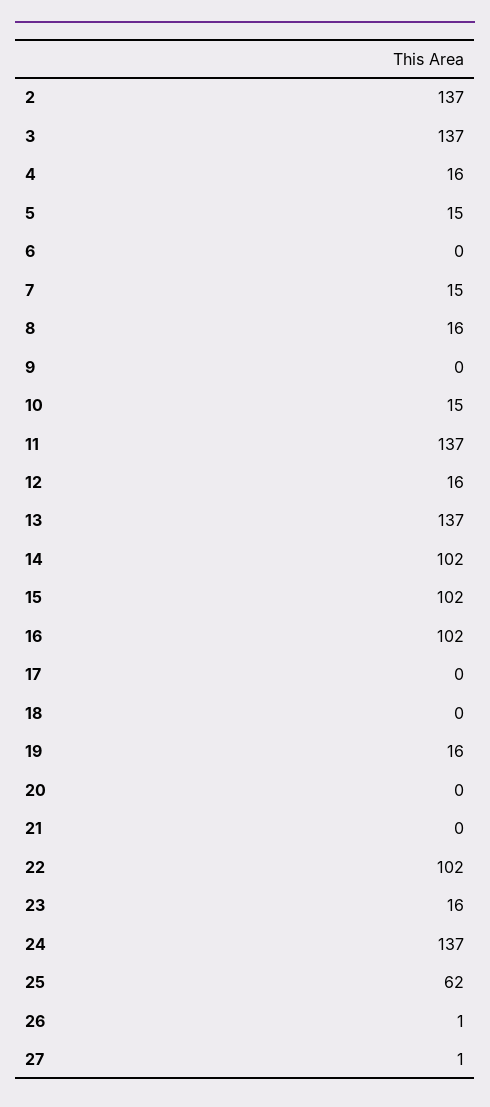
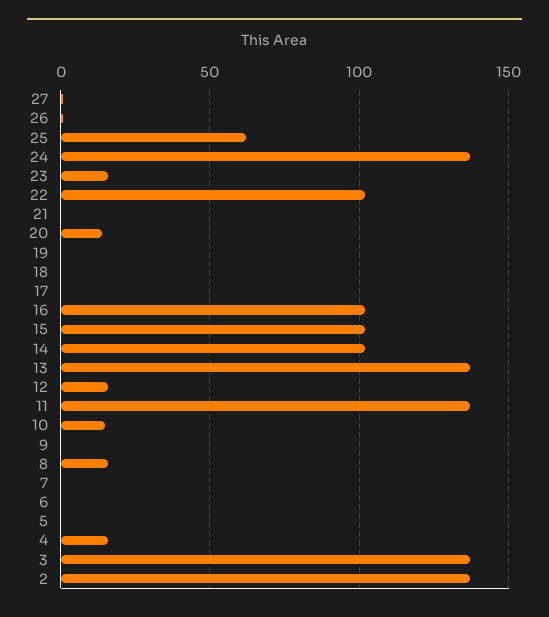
  {
    "2": 137,
    "3": 137,
    "4": 16,
-   "5": 15,
+   "5": 0,
    "6": 0,
-   "7": 15,
+   "7": 0,
    "8": 16,
    "9": 0,
    "10": 15,
    "11": 137,
    "12": 16,
    "13": 137,
    "14": 102,
    "15": 102,
    "16": 102,
    "17": 0,
    "18": 0,
-   "19": 16,
+   "19": 0,
-   "20": 0,
+   "20": 15,
    "21": 0,
    "22": 102,
    "23": 16,
    "24": 137,
    "25": 62,
    "26": 1,
    "27": 1
  }

